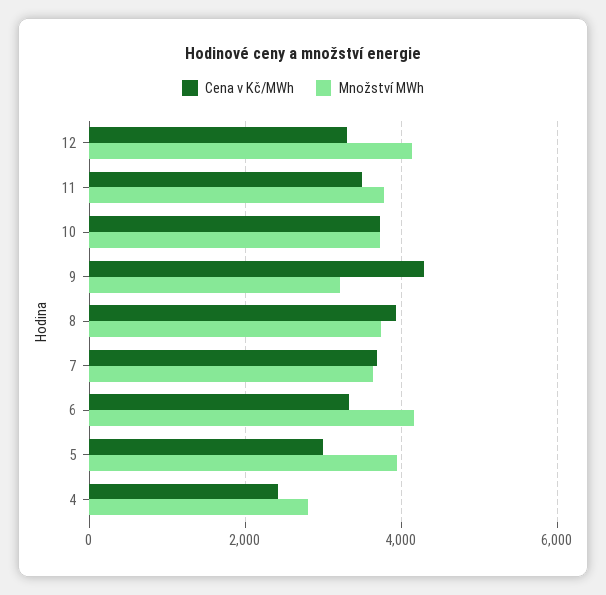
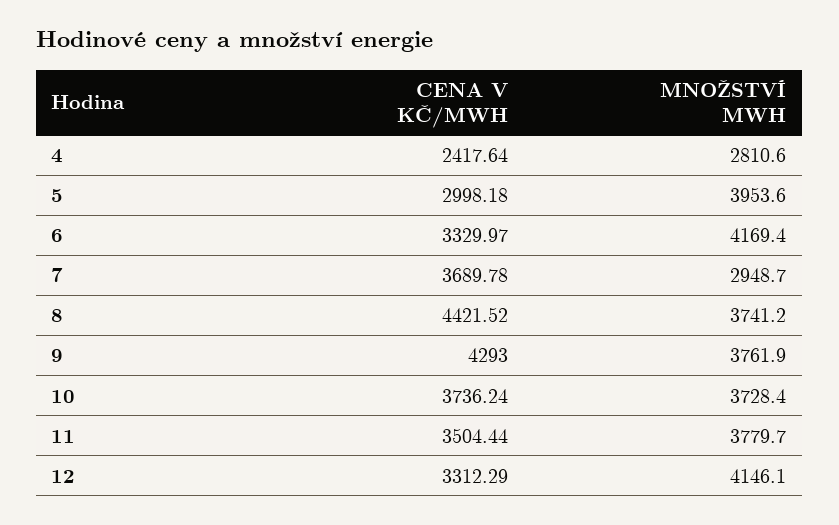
  {
    "Cena v Kč/MWh": {
      "12": 3312.29,
      "11": 3504.44,
      "10": 3736.24,
      "9": 4293,
-     "8": 4000,
+     "8": 4421.52,
      "7": 3689.78,
      "6": 3329.97,
      "5": 2998.18,
      "4": 2417.64
    },
    "Množství MWh": {
      "12": 4146.1,
      "11": 3779.7,
      "10": 3728.4,
-     "9": 3200,
+     "9": 3761.9,
      "8": 3741.2,
-     "7": 3600,
+     "7": 2948.7,
      "6": 4169.4,
      "5": 3953.6,
      "4": 2810.6
    }
  }

